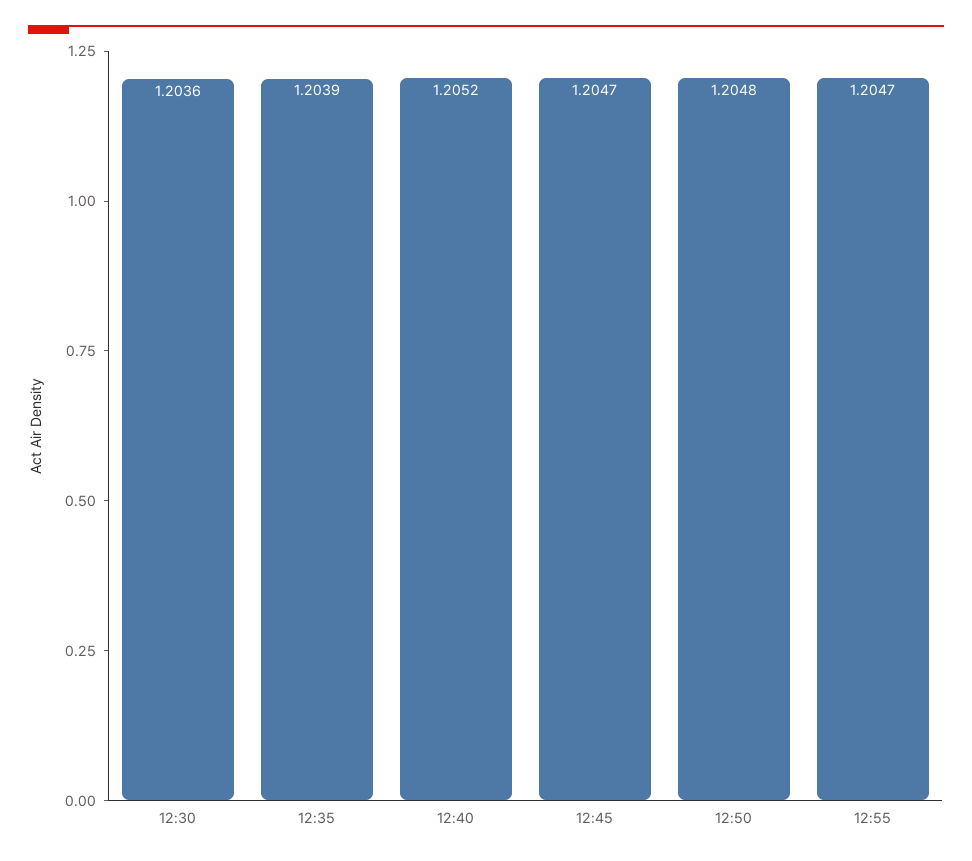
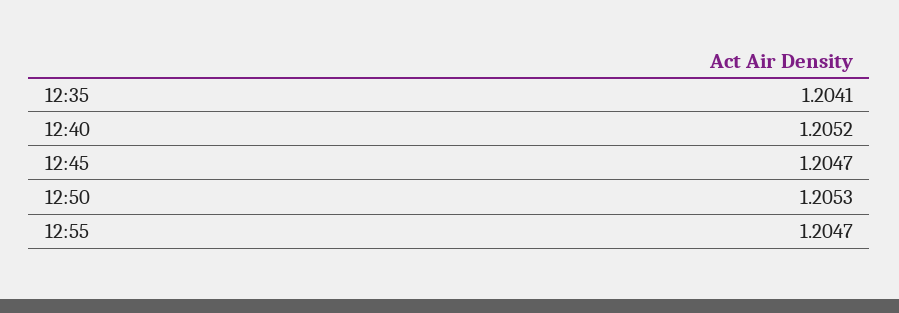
  {
-   "12:30": 1.2036,
-   "12:35": 1.2039,
+   "12:35": 1.2041,
    "12:40": 1.2052,
    "12:45": 1.2047,
-   "12:50": 1.2048,
+   "12:50": 1.2053,
    "12:55": 1.2047
  }

